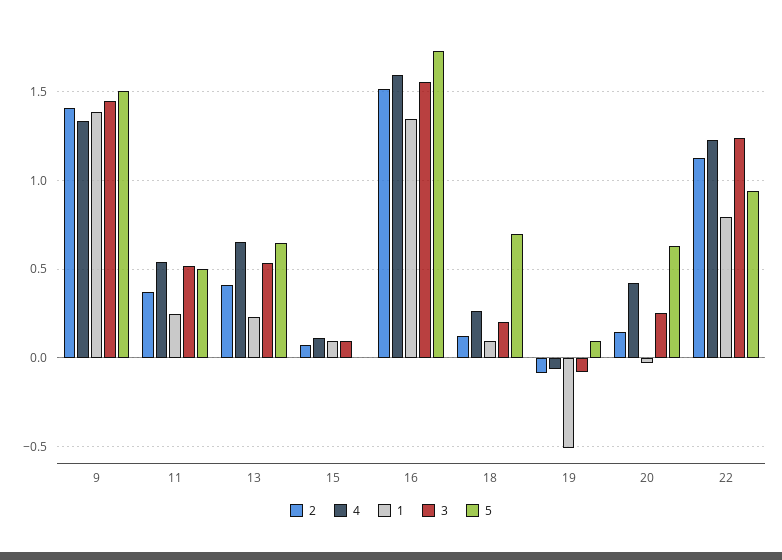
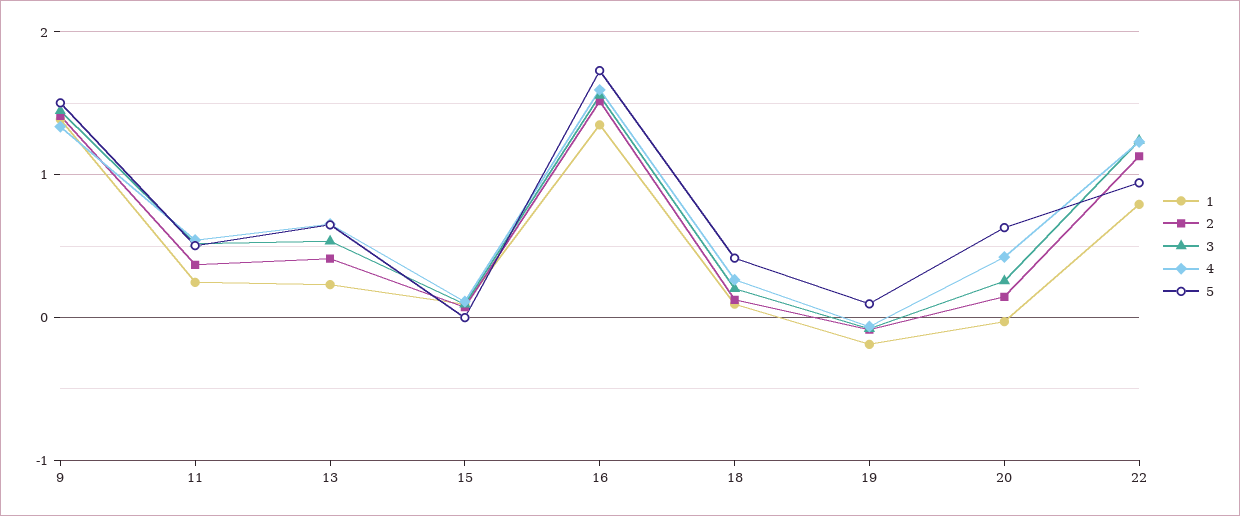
  {
    "2": {
      "9": 1.4,
      "11": 0.35,
      "13": 0.4,
      "15": 0.05,
      "16": 1.5,
      "18": 0.1,
      "19": -0.1,
      "20": 0.15,
      "22": 1.15
    },
    "4": {
      "9": 1.35,
      "11": 0.55,
      "13": 0.65,
      "15": 0.1,
      "16": 1.6,
      "18": 0.25,
      "19": -0.05,
      "20": 0.4,
      "22": 1.25
    },
    "1": {
      "9": 1.4,
      "11": 0.25,
      "13": 0.25,
      "15": 0.1,
      "16": 1.35,
      "18": 0.1,
-     "19": -0.5,
+     "19": -0.2,
      "20": -0.05,
      "22": 0.8
    },
    "3": {
      "9": 1.45,
      "11": 0.5,
      "13": 0.55,
      "15": 0.1,
      "16": 1.55,
      "18": 0.2,
      "19": -0.1,
      "20": 0.25,
      "22": 1.25
    },
    "5": {
      "9": 1.5,
      "11": 0.5,
      "13": 0.65,
      "15": 0,
      "16": 1.75,
-     "18": 0.7,
+     "18": 0.4,
      "19": 0.1,
      "20": 0.65,
      "22": 0.95
    }
  }

